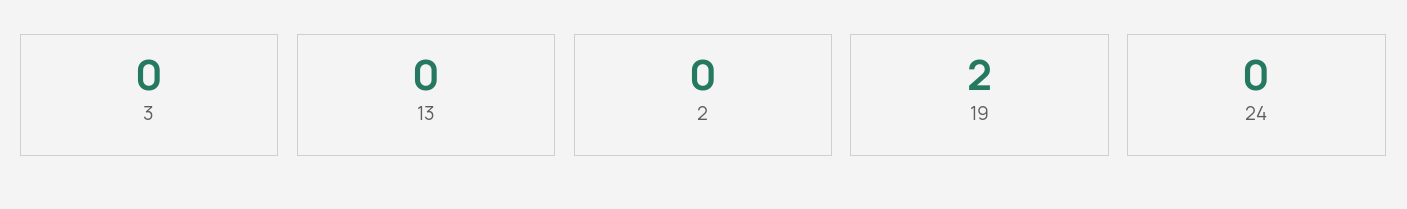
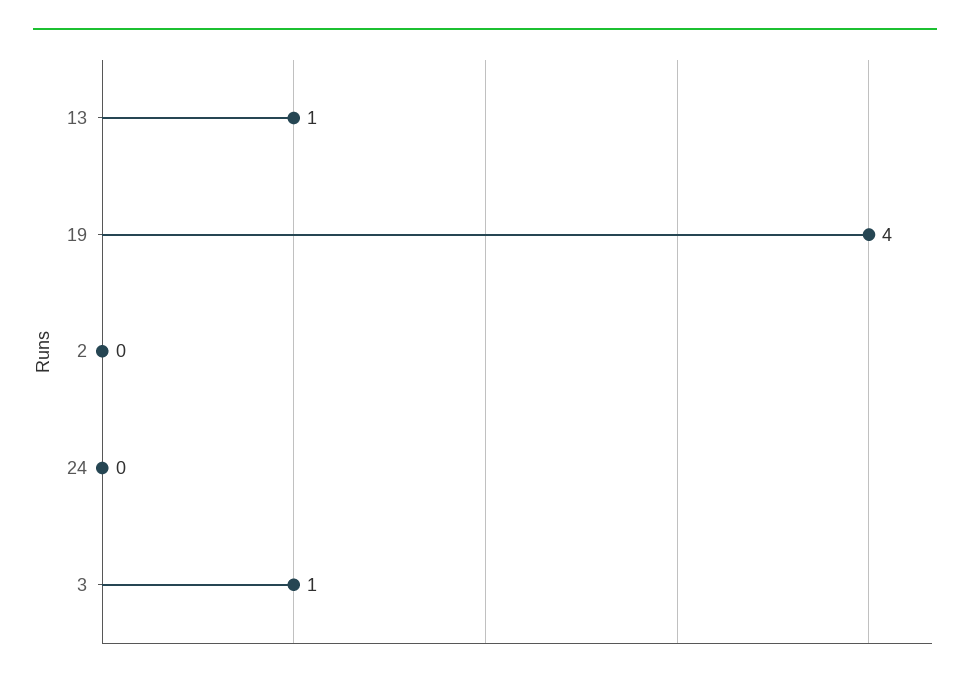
  {
-   "3": 0,
+   "3": 1,
-   "13": 0,
+   "13": 1,
    "2": 0,
-   "19": 2,
+   "19": 4,
    "24": 0
  }

